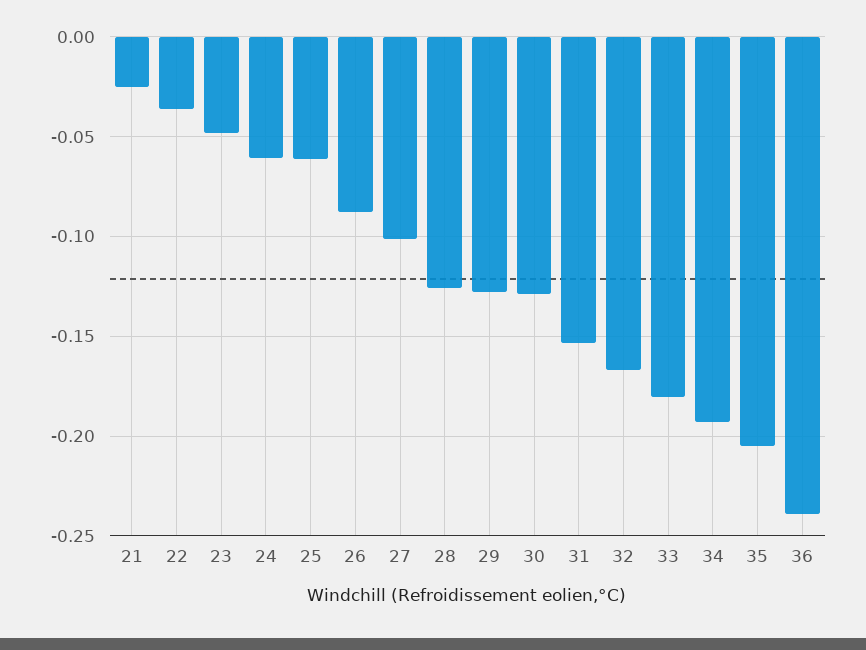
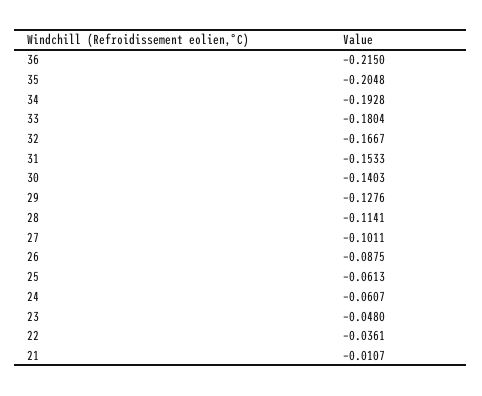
  {
-   "21": -0.025,
+   "21": -0.0107,
    "22": -0.0361,
    "23": -0.048,
    "24": -0.0607,
    "25": -0.0613,
    "26": -0.0875,
    "27": -0.1011,
-   "28": -0.125,
+   "28": -0.1141,
    "29": -0.1276,
-   "30": -0.13,
+   "30": -0.1403,
    "31": -0.1533,
    "32": -0.1667,
    "33": -0.1804,
    "34": -0.1928,
    "35": -0.2048,
-   "36": -0.24
+   "36": -0.215
  }

